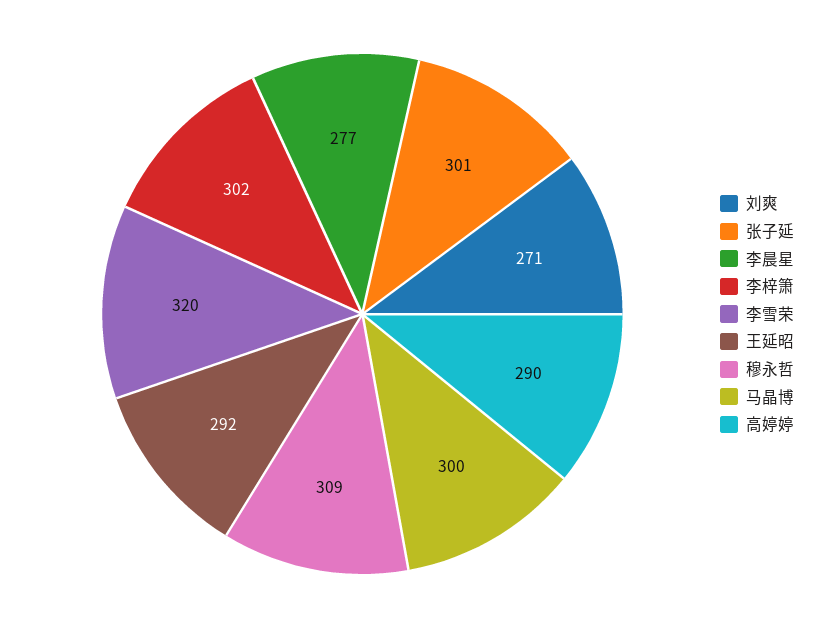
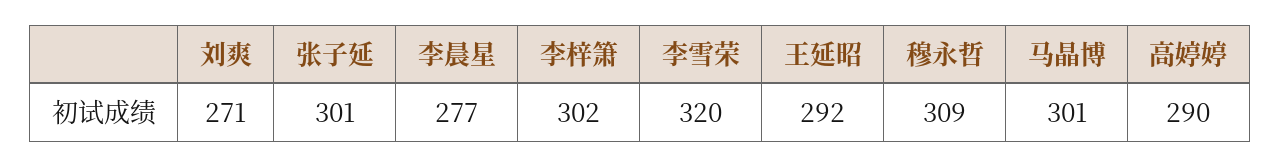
  {
    "刘爽": 271,
    "张子延": 301,
    "李晨星": 277,
    "李梓箫": 302,
    "李雪荣": 320,
    "王延昭": 292,
    "穆永哲": 309,
-   "马晶博": 300,
+   "马晶博": 301,
    "高婷婷": 290
  }

